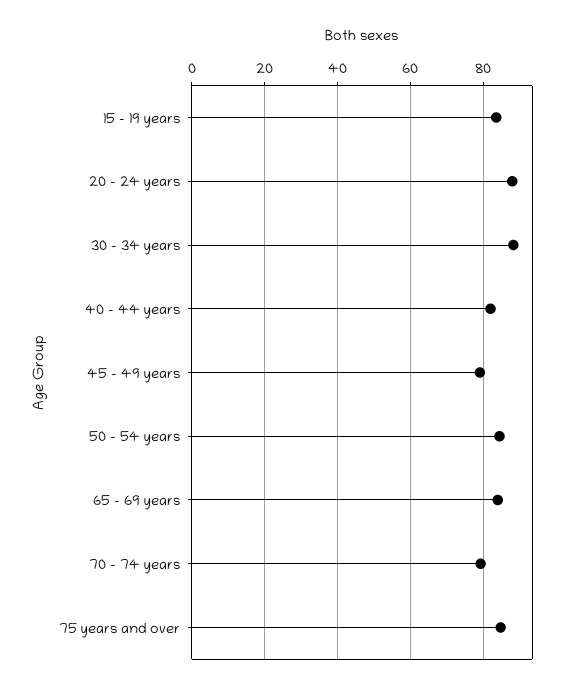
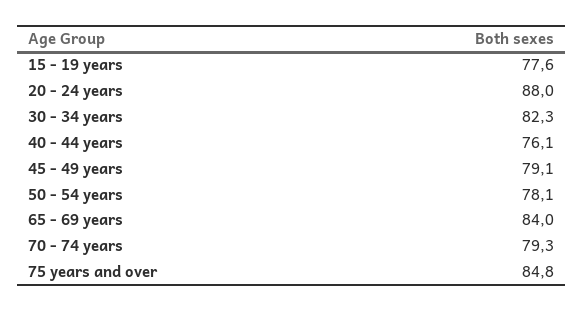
  {
-   "15 - 19 years": 84,
+   "15 - 19 years": 77.6,
    "20 - 24 years": 88,
-   "30 - 34 years": 88,
+   "30 - 34 years": 82.3,
-   "40 - 44 years": 82,
+   "40 - 44 years": 76.1,
    "45 - 49 years": 79.1,
-   "50 - 54 years": 84,
+   "50 - 54 years": 78.1,
    "65 - 69 years": 84,
    "70 - 74 years": 79.3,
    "75 years and over": 84.8
  }

